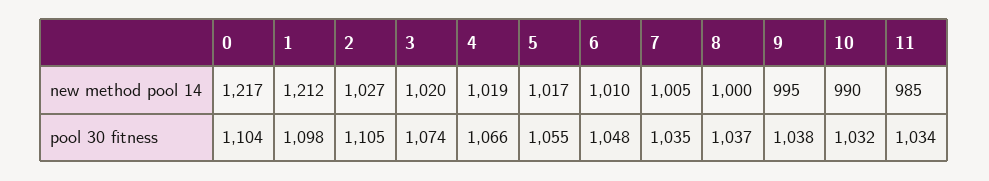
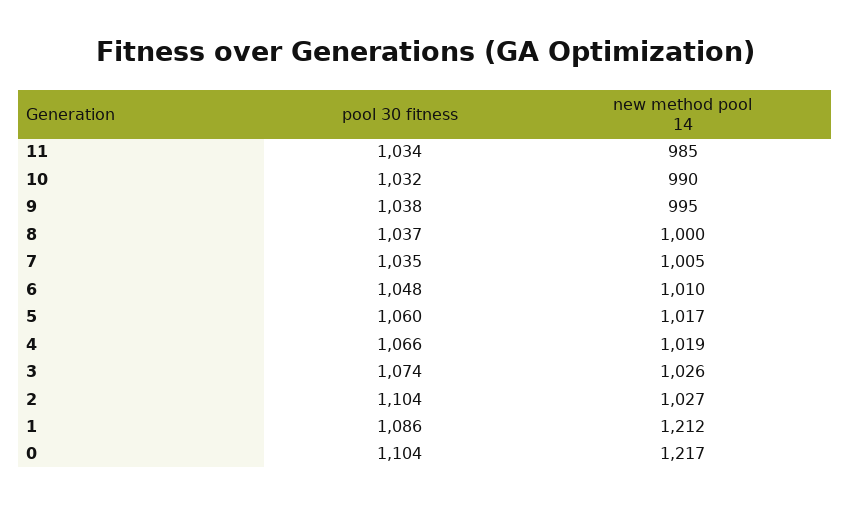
  {
    "0": {
      "new method pool 14": 1217,
      "pool 30 fitness": 1104
    },
    "1": {
      "new method pool 14": 1212,
-     "pool 30 fitness": 1098
+     "pool 30 fitness": 1086
    },
    "2": {
      "new method pool 14": 1027,
-     "pool 30 fitness": 1105
+     "pool 30 fitness": 1104
    },
    "3": {
-     "new method pool 14": 1020,
+     "new method pool 14": 1026,
      "pool 30 fitness": 1074
    },
    "4": {
      "new method pool 14": 1019,
      "pool 30 fitness": 1066
    },
    "5": {
      "new method pool 14": 1017,
-     "pool 30 fitness": 1055
+     "pool 30 fitness": 1060
    },
    "6": {
      "new method pool 14": 1010,
      "pool 30 fitness": 1048
    },
    "7": {
      "new method pool 14": 1005,
      "pool 30 fitness": 1035
    },
    "8": {
      "new method pool 14": 1000,
      "pool 30 fitness": 1037
    },
    "9": {
      "new method pool 14": 995,
      "pool 30 fitness": 1038
    },
    "10": {
      "new method pool 14": 990,
      "pool 30 fitness": 1032
    },
    "11": {
      "new method pool 14": 985,
      "pool 30 fitness": 1034
    }
  }

